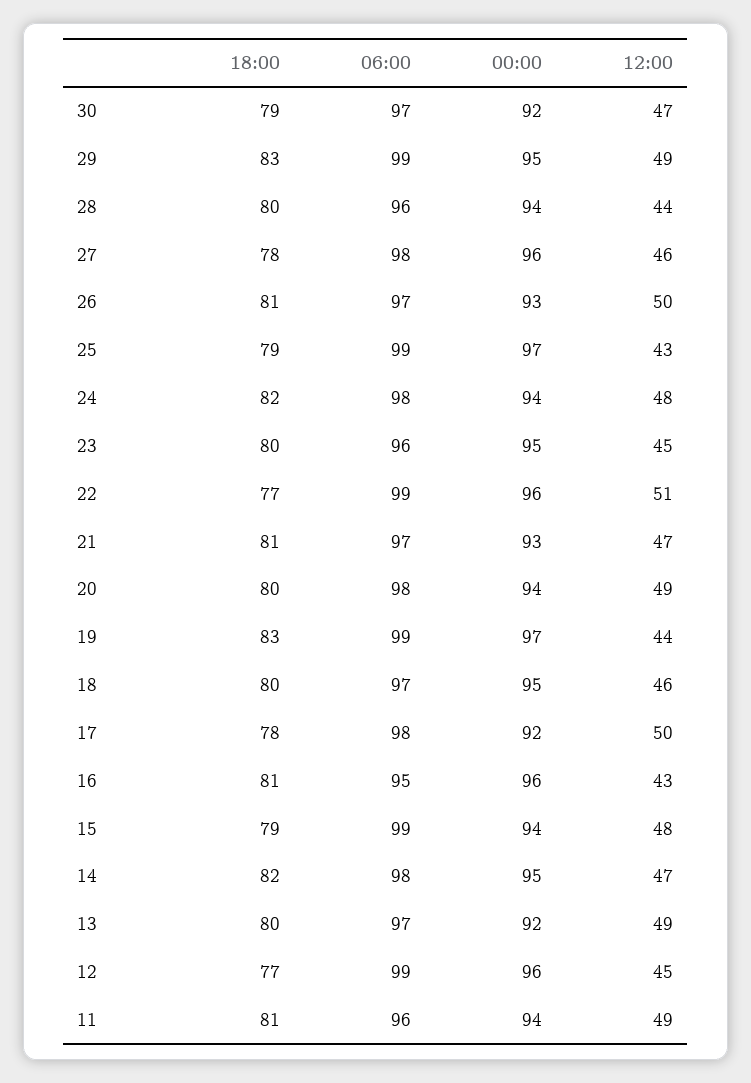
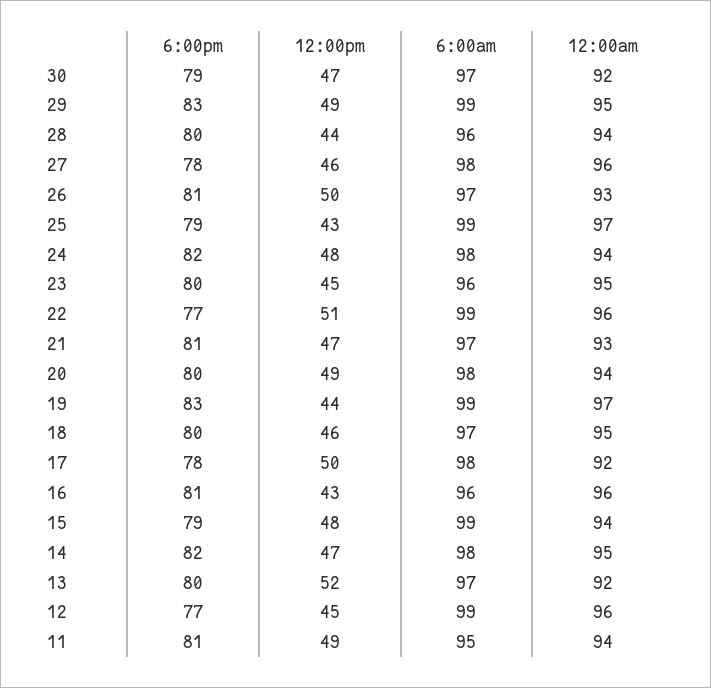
  {
    "18:00": {
      "30": 79,
      "29": 83,
      "28": 80,
      "27": 78,
      "26": 81,
      "25": 79,
      "24": 82,
      "23": 80,
      "22": 77,
      "21": 81,
      "20": 80,
      "19": 83,
      "18": 80,
      "17": 78,
      "16": 81,
      "15": 79,
      "14": 82,
      "13": 80,
      "12": 77,
      "11": 81
    },
    "06:00": {
      "30": 97,
      "29": 99,
      "28": 96,
      "27": 98,
      "26": 97,
      "25": 99,
      "24": 98,
      "23": 96,
      "22": 99,
      "21": 97,
      "20": 98,
      "19": 99,
      "18": 97,
      "17": 98,
-     "16": 95,
+     "16": 96,
      "15": 99,
      "14": 98,
      "13": 97,
      "12": 99,
-     "11": 96
+     "11": 95
    },
    "00:00": {
      "30": 92,
      "29": 95,
      "28": 94,
      "27": 96,
      "26": 93,
      "25": 97,
      "24": 94,
      "23": 95,
      "22": 96,
      "21": 93,
      "20": 94,
      "19": 97,
      "18": 95,
      "17": 92,
      "16": 96,
      "15": 94,
      "14": 95,
      "13": 92,
      "12": 96,
      "11": 94
    },
    "12:00": {
      "30": 47,
      "29": 49,
      "28": 44,
      "27": 46,
      "26": 50,
      "25": 43,
      "24": 48,
      "23": 45,
      "22": 51,
      "21": 47,
      "20": 49,
      "19": 44,
      "18": 46,
      "17": 50,
      "16": 43,
      "15": 48,
      "14": 47,
-     "13": 49,
+     "13": 52,
      "12": 45,
      "11": 49
    }
  }

